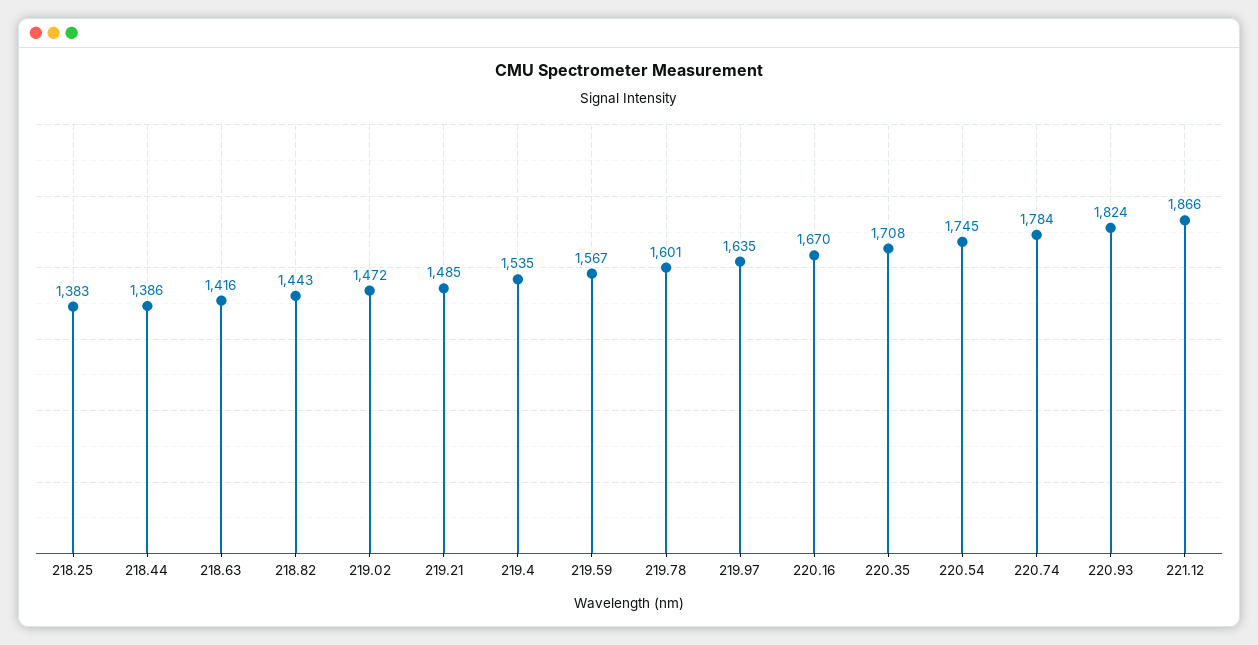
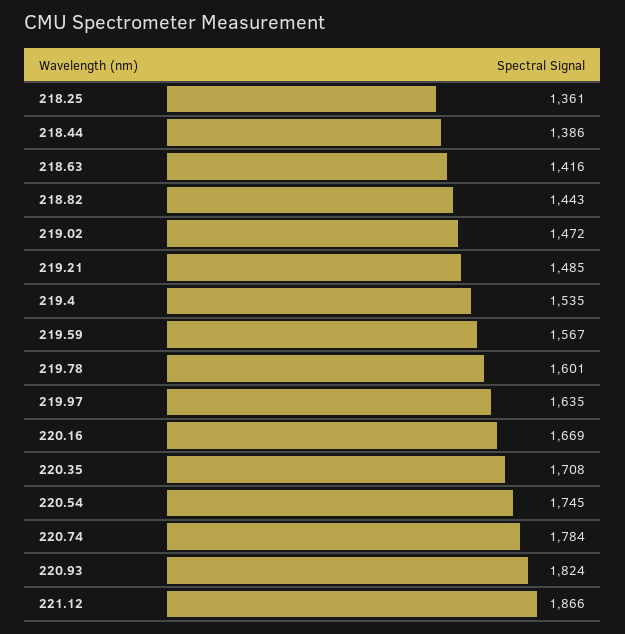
  {
-   "218.25": 1383,
+   "218.25": 1361,
    "218.44": 1386,
    "218.63": 1416,
    "218.82": 1443,
    "219.02": 1472,
    "219.21": 1485,
    "219.4": 1535,
    "219.59": 1567,
    "219.78": 1601,
    "219.97": 1635,
-   "220.16": 1670,
+   "220.16": 1669,
    "220.35": 1708,
    "220.54": 1745,
    "220.74": 1784,
    "220.93": 1824,
    "221.12": 1866
  }

